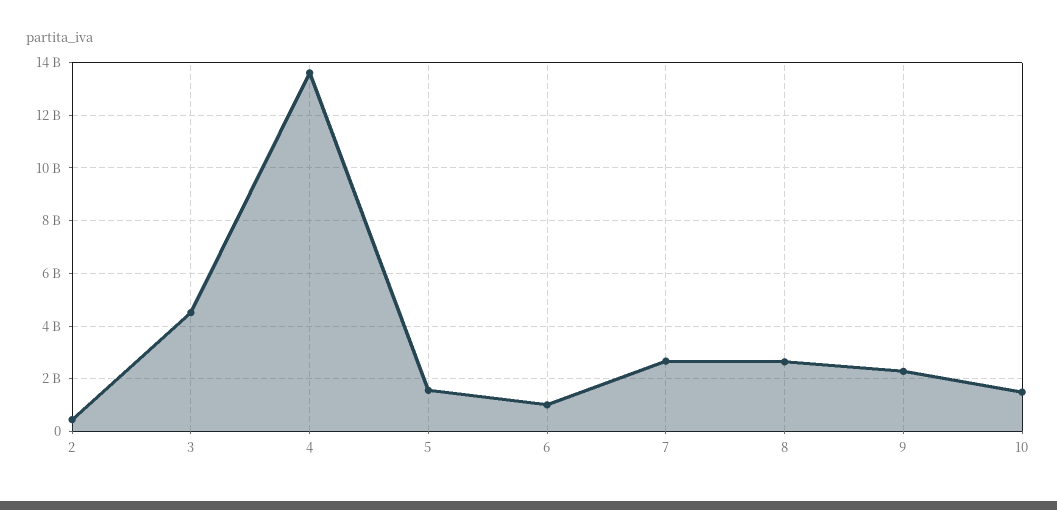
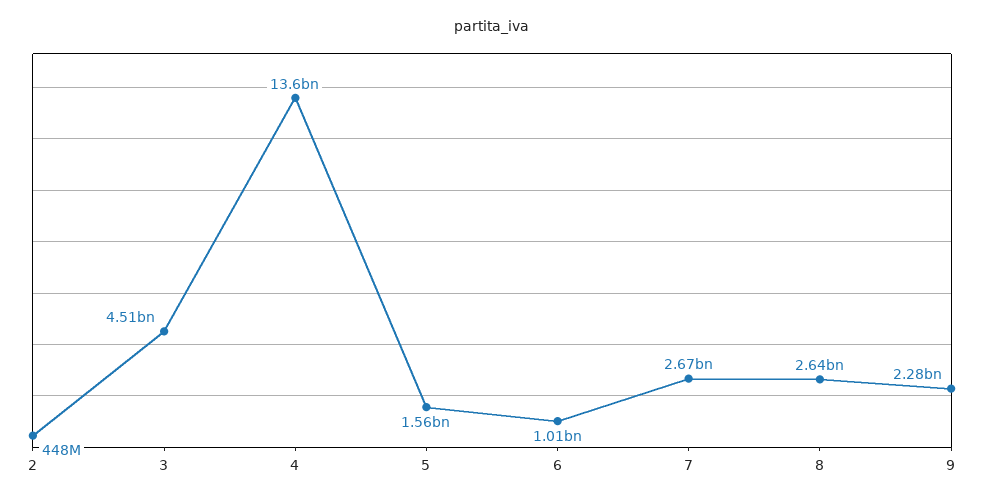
  {
    "2": 448000000,
    "3": 4510000000,
    "4": 13600000000,
    "5": 1560000000,
    "6": 1010000000,
    "7": 2670000000,
    "8": 2640000000,
-   "9": 2280000000,
+   "9": 2280000000
-   "10": 1500000000
  }

